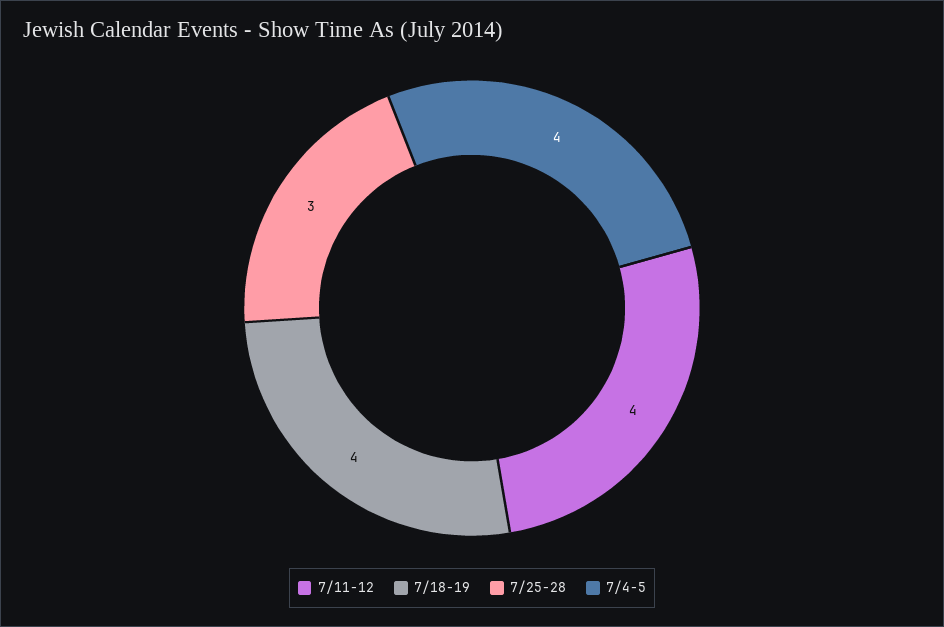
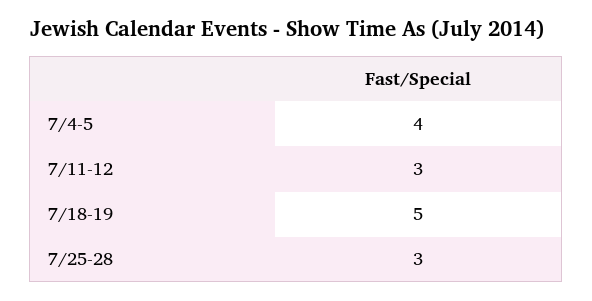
  {
-   "7/11-12": 4,
+   "7/11-12": 3,
-   "7/18-19": 4,
+   "7/18-19": 5,
    "7/25-28": 3,
    "7/4-5": 4
  }

